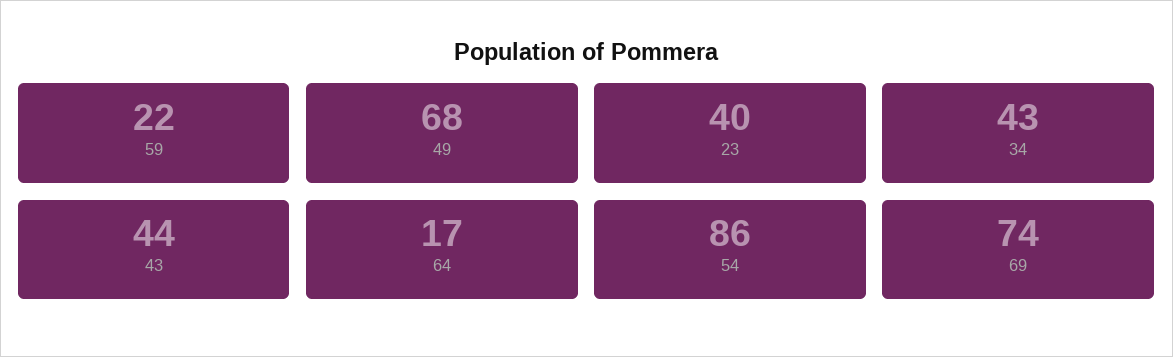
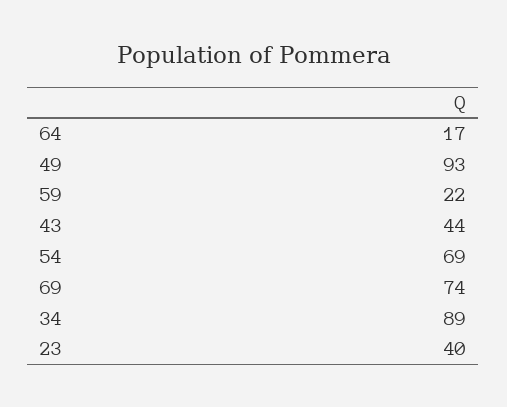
  {
    "59": 22,
-   "49": 68,
+   "49": 93,
    "23": 40,
-   "34": 43,
+   "34": 89,
    "43": 44,
    "64": 17,
-   "54": 86,
+   "54": 69,
    "69": 74
  }

